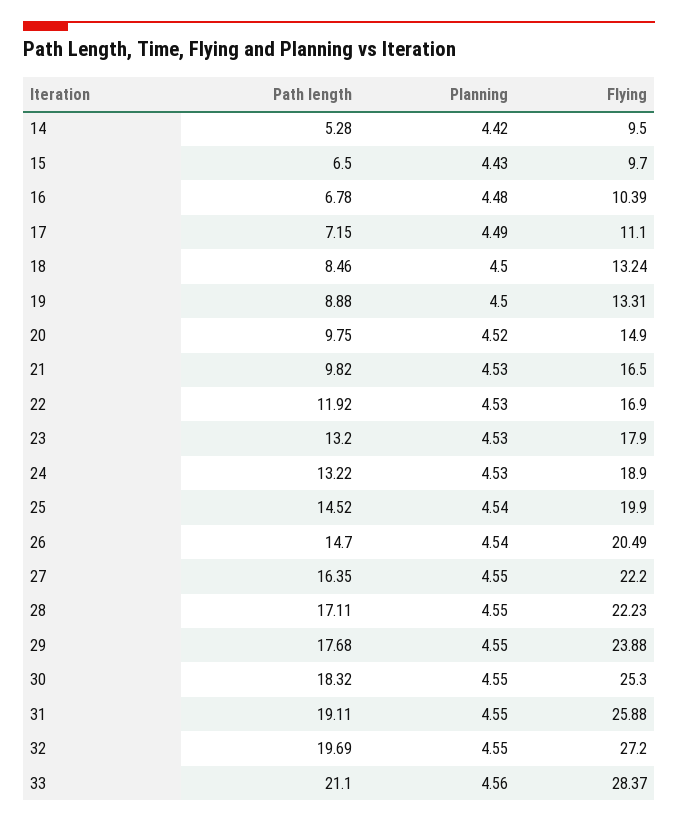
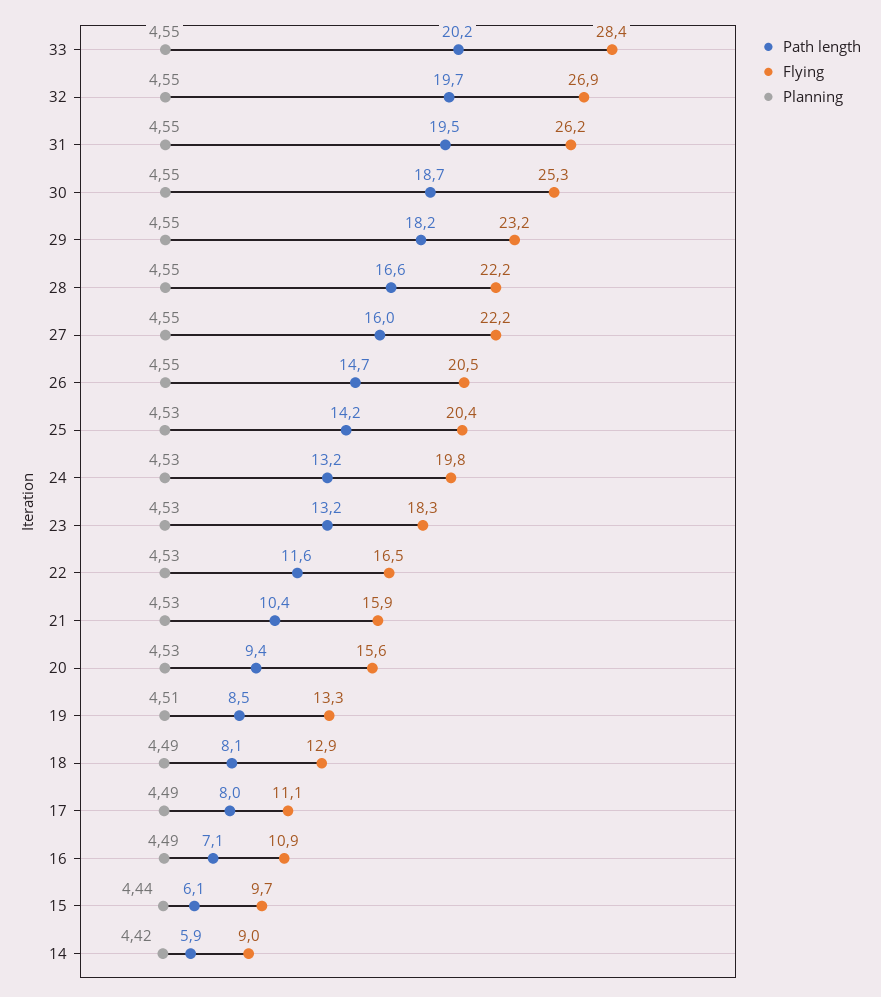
  {
    "Path length": {
-     "14": 5.28,
+     "14": 5.9,
-     "15": 6.5,
+     "15": 6.1,
-     "16": 6.78,
+     "16": 7.1,
-     "17": 7.15,
+     "17": 8,
-     "18": 8.46,
+     "18": 8.1,
-     "19": 8.88,
+     "19": 8.5,
-     "20": 9.75,
+     "20": 9.4,
-     "21": 9.82,
+     "21": 10.4,
-     "22": 11.92,
+     "22": 11.6,
      "23": 13.2,
      "24": 13.22,
-     "25": 14.52,
+     "25": 14.2,
      "26": 14.7,
-     "27": 16.35,
+     "27": 16,
-     "28": 17.11,
+     "28": 16.6,
-     "29": 17.68,
+     "29": 18.2,
-     "30": 18.32,
+     "30": 18.7,
-     "31": 19.11,
+     "31": 19.5,
      "32": 19.69,
-     "33": 21.1
+     "33": 20.2
    },
    "Planning": {
      "14": 4.42,
-     "15": 4.43,
+     "15": 4.44,
-     "16": 4.48,
+     "16": 4.49,
      "17": 4.49,
-     "18": 4.5,
+     "18": 4.49,
-     "19": 4.5,
+     "19": 4.51,
-     "20": 4.52,
+     "20": 4.53,
      "21": 4.53,
      "22": 4.53,
      "23": 4.53,
      "24": 4.53,
-     "25": 4.54,
+     "25": 4.53,
-     "26": 4.54,
+     "26": 4.55,
      "27": 4.55,
      "28": 4.55,
      "29": 4.55,
      "30": 4.55,
      "31": 4.55,
      "32": 4.55,
-     "33": 4.56
+     "33": 4.55
    },
    "Flying": {
-     "14": 9.5,
+     "14": 9,
      "15": 9.7,
-     "16": 10.39,
+     "16": 10.9,
      "17": 11.1,
-     "18": 13.24,
+     "18": 12.9,
      "19": 13.31,
-     "20": 14.9,
+     "20": 15.6,
-     "21": 16.5,
+     "21": 15.9,
-     "22": 16.9,
+     "22": 16.5,
-     "23": 17.9,
+     "23": 18.3,
-     "24": 18.9,
+     "24": 19.8,
-     "25": 19.9,
+     "25": 20.4,
      "26": 20.49,
      "27": 22.2,
      "28": 22.23,
-     "29": 23.88,
+     "29": 23.2,
      "30": 25.3,
-     "31": 25.88,
+     "31": 26.2,
-     "32": 27.2,
+     "32": 26.9,
      "33": 28.37
    }
  }

